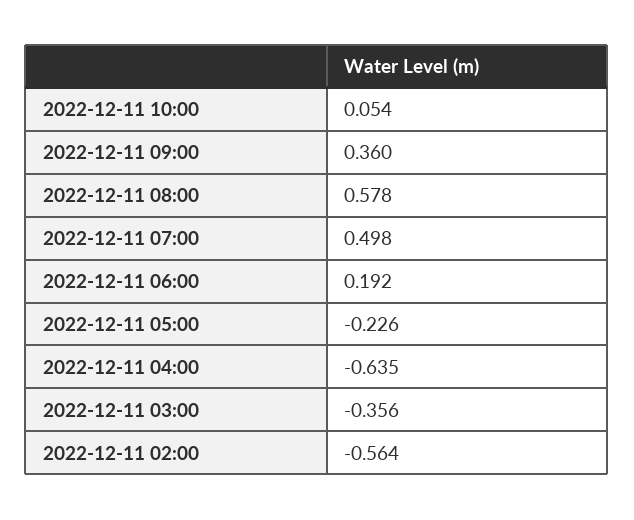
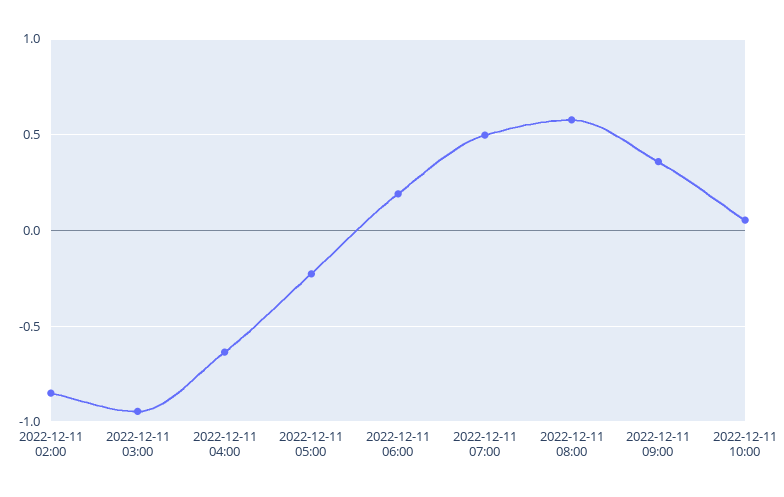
  {
    "2022-12-11 10:00": 0.054,
    "2022-12-11 09:00": 0.36,
    "2022-12-11 08:00": 0.578,
    "2022-12-11 07:00": 0.498,
    "2022-12-11 06:00": 0.192,
    "2022-12-11 05:00": -0.226,
    "2022-12-11 04:00": -0.635,
-   "2022-12-11 03:00": -0.356,
+   "2022-12-11 03:00": -0.95,
-   "2022-12-11 02:00": -0.564
+   "2022-12-11 02:00": -0.85
  }

